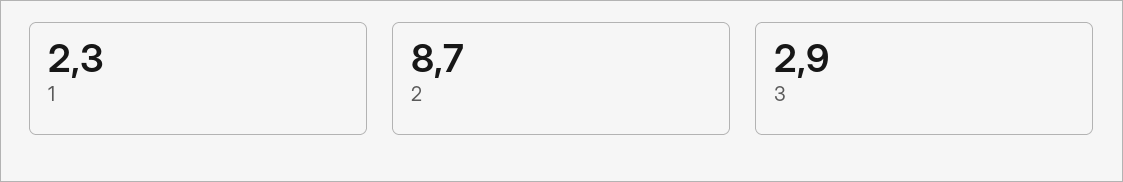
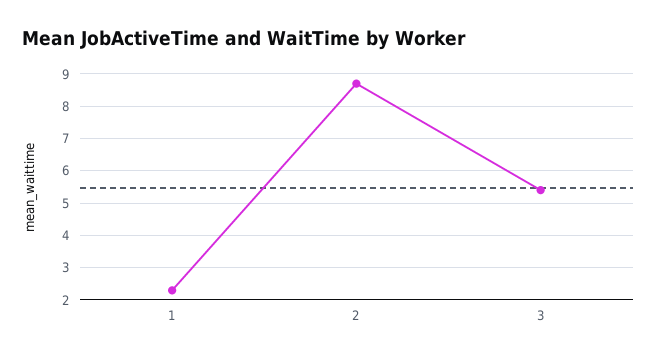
  {
    "1": 2.3,
    "2": 8.7,
-   "3": 2.9
+   "3": 5.5
  }

